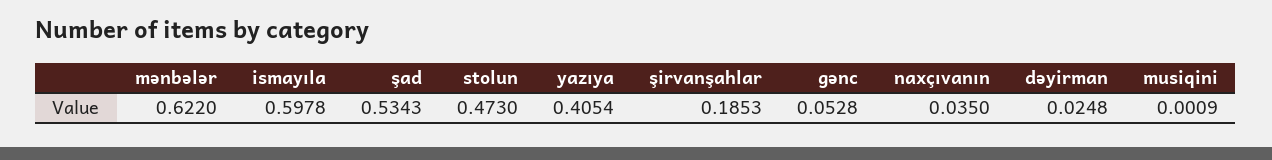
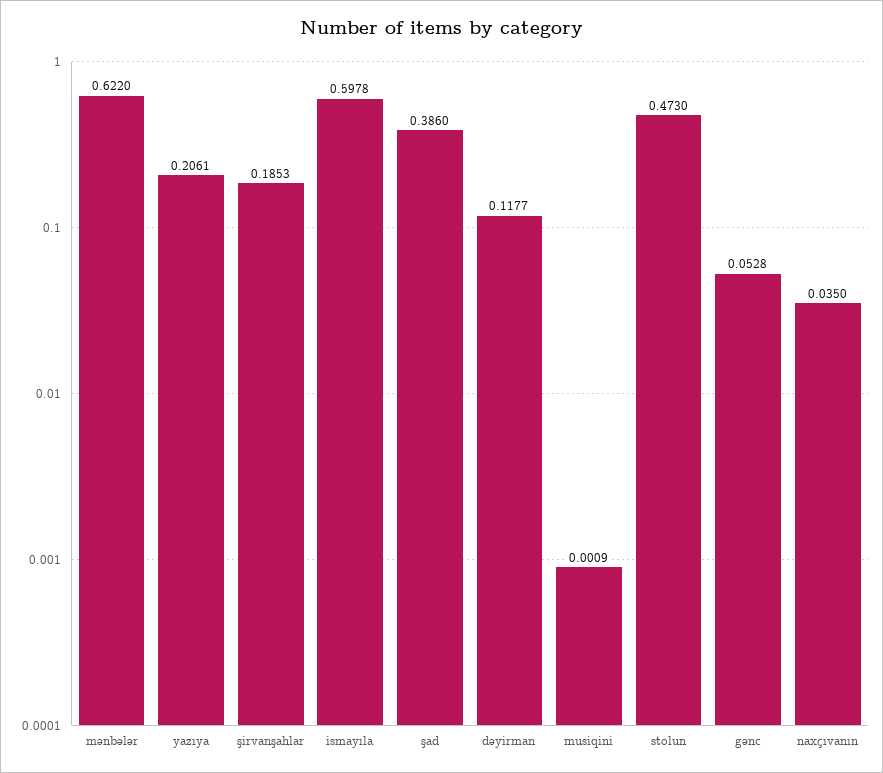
  {
    "mənbələr": 0.622,
    "ismayıla": 0.5978,
-   "şad": 0.5343,
+   "şad": 0.386,
    "stolun": 0.473,
-   "yazıya": 0.4054,
+   "yazıya": 0.2061,
    "şirvanşahlar": 0.1853,
    "gənc": 0.0528,
    "naxçıvanın": 0.035,
-   "dəyirman": 0.0248,
+   "dəyirman": 0.1177,
    "musiqini": 0.0009
  }

